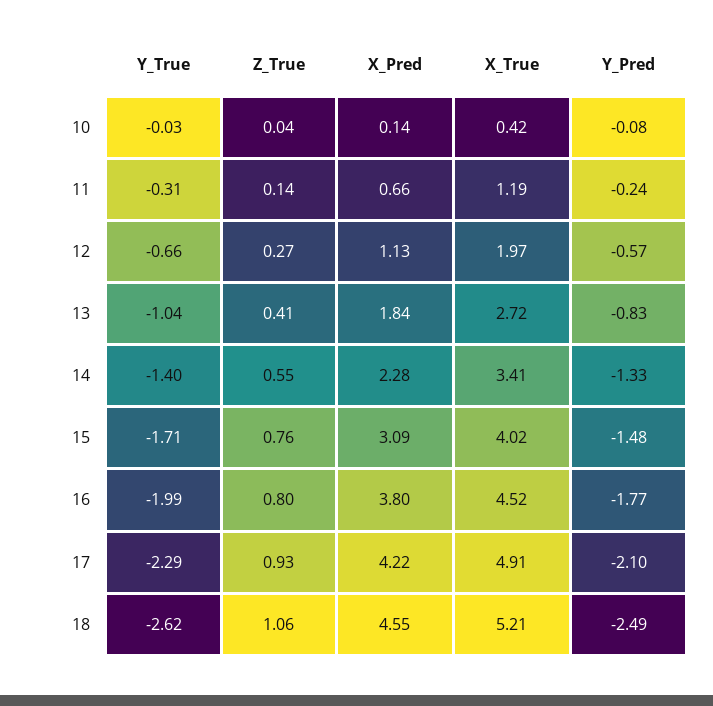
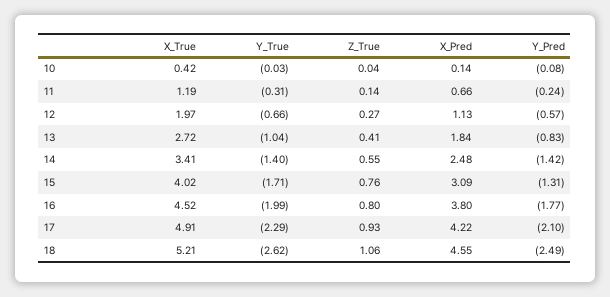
  {
    "Y_True": {
      "10": -0.03,
      "11": -0.31,
      "12": -0.66,
      "13": -1.04,
      "14": -1.4,
      "15": -1.71,
      "16": -1.99,
      "17": -2.29,
      "18": -2.62
    },
    "Z_True": {
      "10": 0.04,
      "11": 0.14,
      "12": 0.27,
      "13": 0.41,
      "14": 0.55,
      "15": 0.76,
      "16": 0.8,
      "17": 0.93,
      "18": 1.06
    },
    "X_Pred": {
      "10": 0.14,
      "11": 0.66,
      "12": 1.13,
      "13": 1.84,
-     "14": 2.28,
+     "14": 2.48,
      "15": 3.09,
      "16": 3.8,
      "17": 4.22,
      "18": 4.55
    },
    "X_True": {
      "10": 0.42,
      "11": 1.19,
      "12": 1.97,
      "13": 2.72,
      "14": 3.41,
      "15": 4.02,
      "16": 4.52,
      "17": 4.91,
      "18": 5.21
    },
    "Y_Pred": {
      "10": -0.08,
      "11": -0.24,
      "12": -0.57,
      "13": -0.83,
-     "14": -1.33,
+     "14": -1.42,
-     "15": -1.48,
+     "15": -1.31,
      "16": -1.77,
      "17": -2.1,
      "18": -2.49
    }
  }

